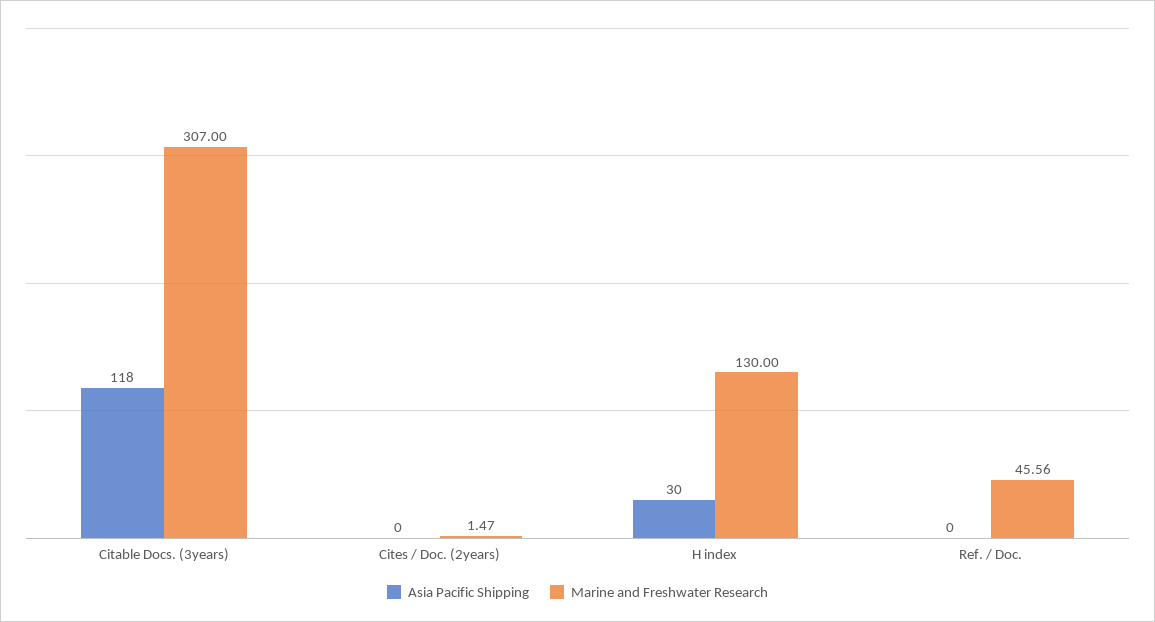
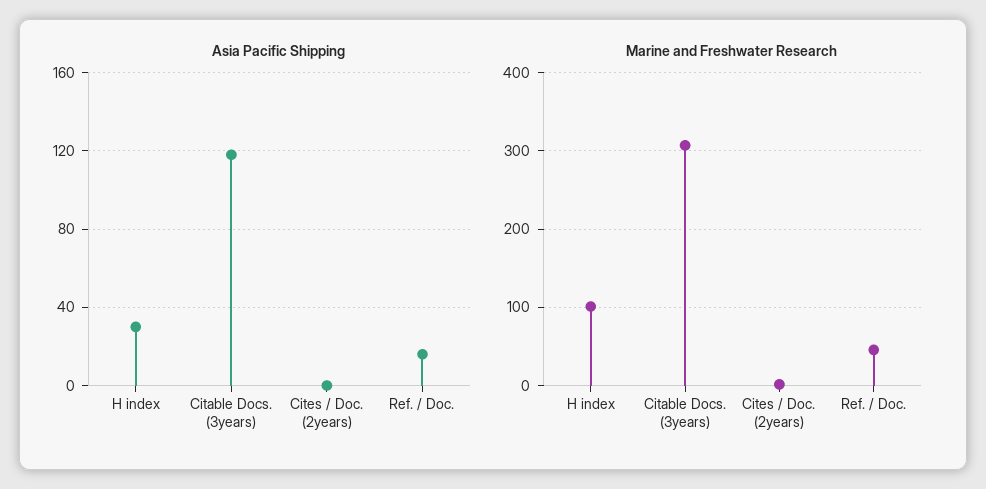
  {
    "Asia Pacific Shipping": {
      "Citable Docs. (3years)": 118,
      "Cites / Doc. (2years)": 0,
      "H index": 30,
-     "Ref. / Doc.": 0
+     "Ref. / Doc.": 15
    },
    "Marine and Freshwater Research": {
      "Citable Docs. (3years)": 307,
      "Cites / Doc. (2years)": 1.47,
-     "H index": 130,
+     "H index": 100,
      "Ref. / Doc.": 45.56
    }
  }

